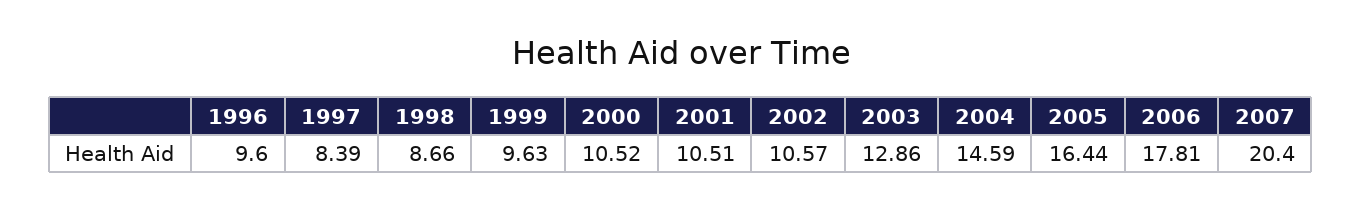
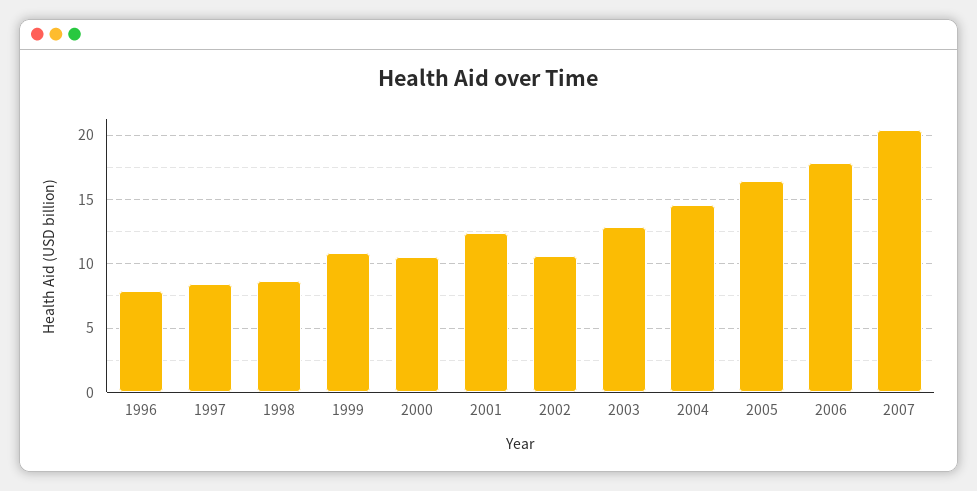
  {
-   "1996": 9.6,
+   "1996": 8,
    "1997": 8.39,
    "1998": 8.66,
-   "1999": 9.63,
+   "1999": 11,
    "2000": 10.52,
-   "2001": 10.51,
+   "2001": 12.5,
    "2002": 10.57,
    "2003": 12.86,
    "2004": 14.59,
    "2005": 16.44,
    "2006": 17.81,
    "2007": 20.4
  }

